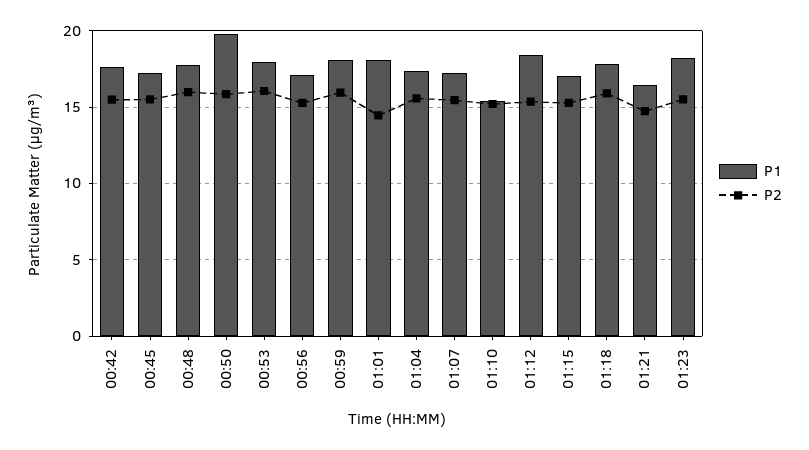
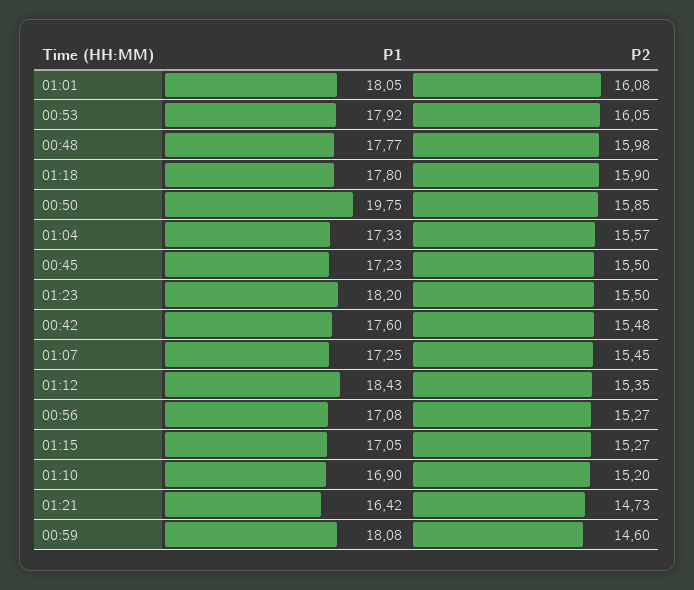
  {
    "P1": {
      "00:42": 17.6,
      "00:45": 17.23,
      "00:48": 17.77,
      "00:50": 19.75,
      "00:53": 17.92,
      "00:56": 17.08,
      "00:59": 18.08,
      "01:01": 18.05,
      "01:04": 17.33,
      "01:07": 17.25,
-     "01:10": 15.5,
+     "01:10": 16.9,
      "01:12": 18.43,
      "01:15": 17.05,
      "01:18": 17.8,
      "01:21": 16.42,
      "01:23": 18.2
    },
    "P2": {
      "00:42": 15.48,
      "00:45": 15.5,
      "00:48": 15.98,
      "00:50": 15.85,
      "00:53": 16.05,
      "00:56": 15.27,
-     "00:59": 16,
+     "00:59": 14.6,
-     "01:01": 14.5,
+     "01:01": 16.08,
      "01:04": 15.57,
      "01:07": 15.45,
      "01:10": 15.2,
      "01:12": 15.35,
      "01:15": 15.27,
      "01:18": 15.9,
      "01:21": 14.73,
      "01:23": 15.5
    }
  }

